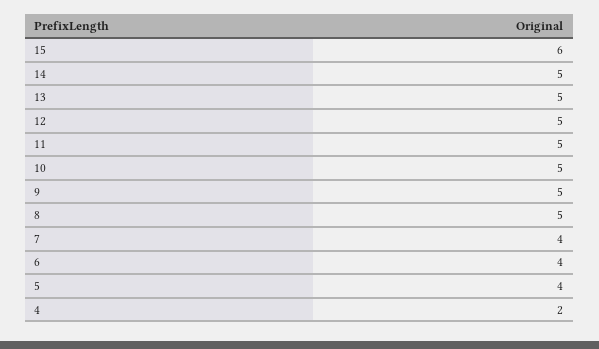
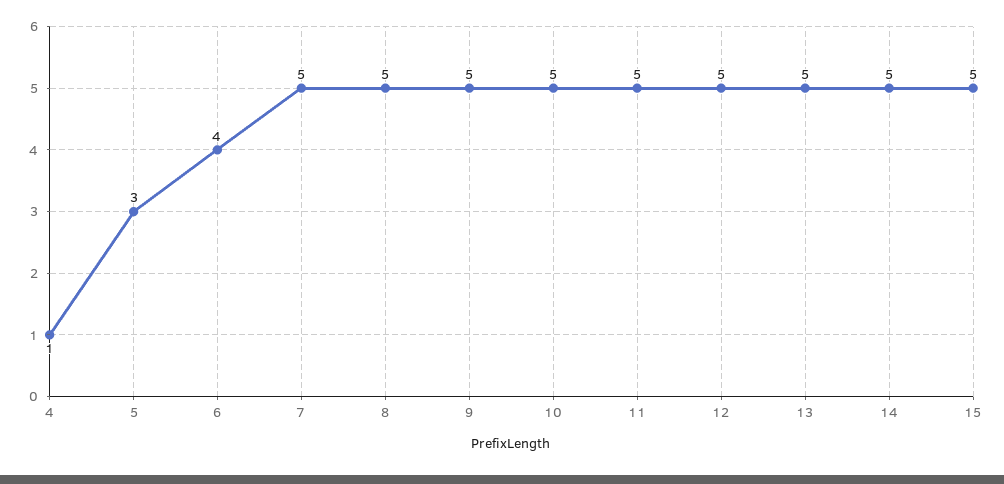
  {
-   "15": 6,
+   "15": 5,
    "14": 5,
    "13": 5,
    "12": 5,
    "11": 5,
    "10": 5,
    "9": 5,
    "8": 5,
-   "7": 4,
+   "7": 5,
    "6": 4,
-   "5": 4,
+   "5": 3,
-   "4": 2
+   "4": 1
  }

